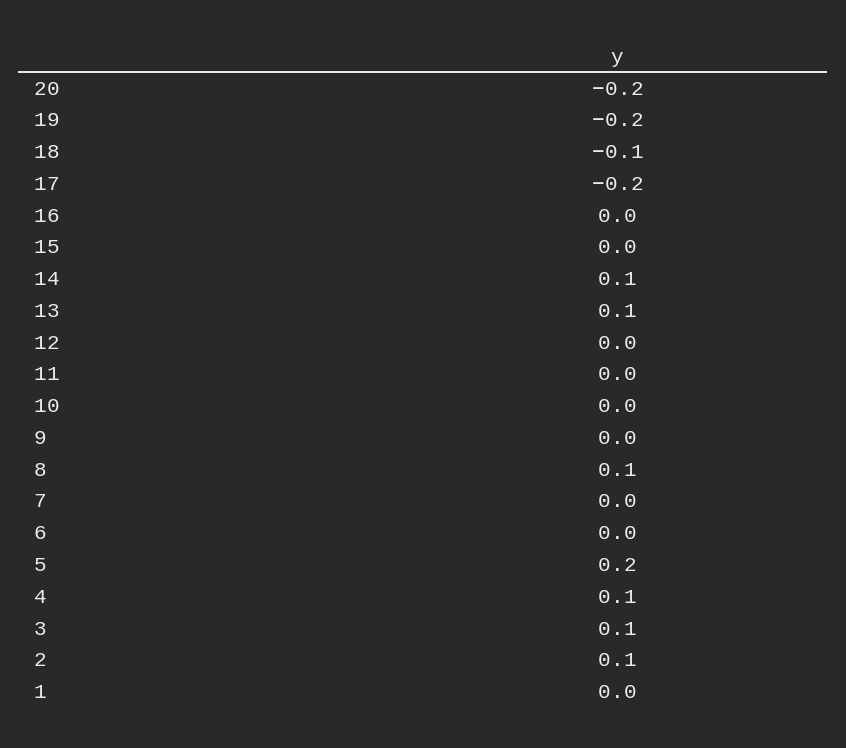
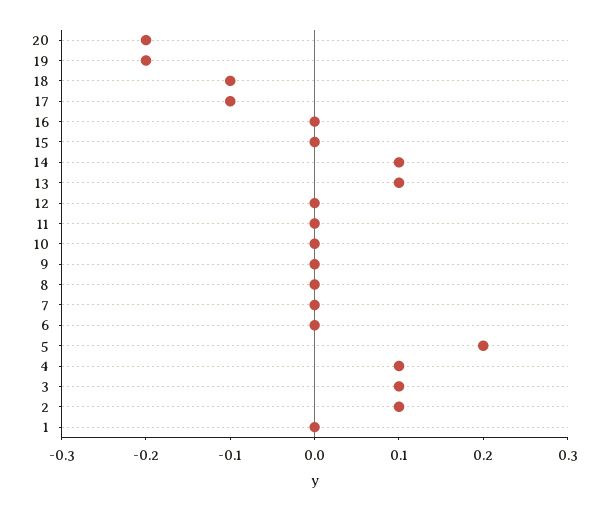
  {
    "20": -0.2,
    "19": -0.2,
    "18": -0.1,
-   "17": -0.2,
+   "17": -0.1,
    "16": 0,
    "15": 0,
    "14": 0.1,
    "13": 0.1,
    "12": 0,
    "11": 0,
    "10": 0,
    "9": 0,
-   "8": 0.1,
+   "8": 0,
    "7": 0,
    "6": 0,
    "5": 0.2,
    "4": 0.1,
    "3": 0.1,
    "2": 0.1,
    "1": 0
  }

